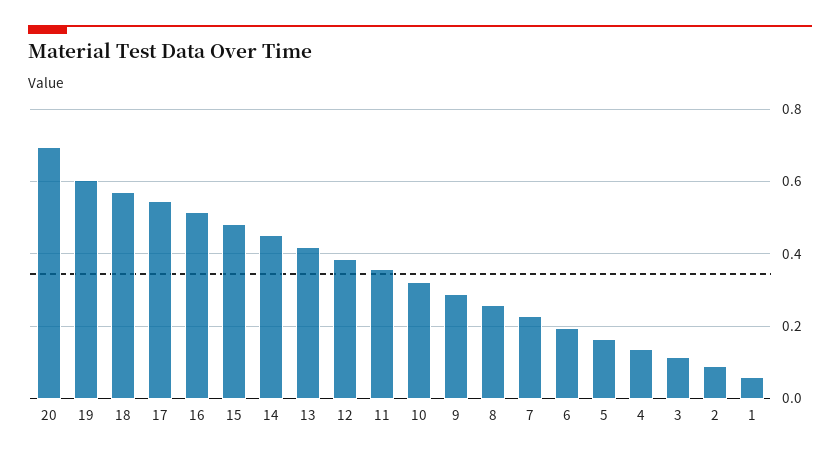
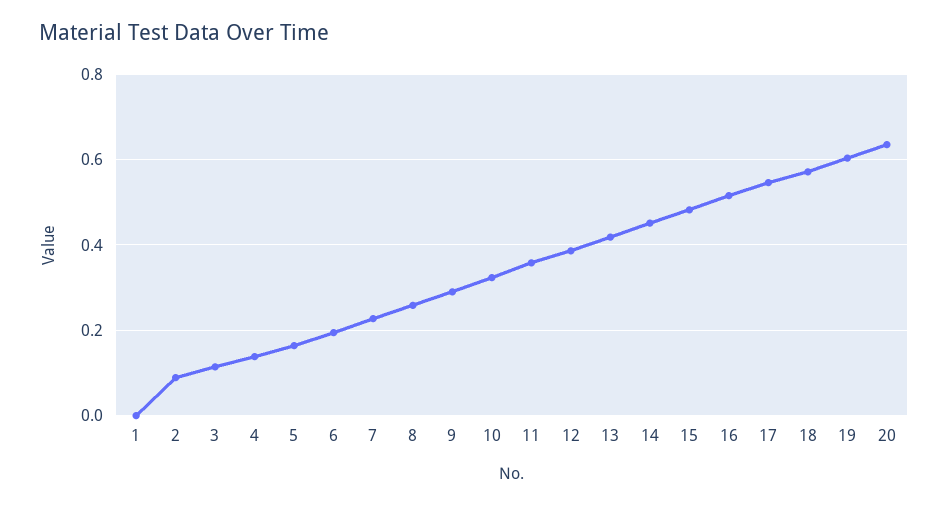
  {
-   "20": 0.7,
+   "20": 0.64,
    "19": 0.6,
    "18": 0.58,
    "17": 0.54,
    "16": 0.52,
    "15": 0.48,
    "14": 0.46,
    "13": 0.42,
    "12": 0.38,
    "11": 0.36,
    "10": 0.32,
    "9": 0.3,
    "8": 0.26,
    "7": 0.22,
    "6": 0.2,
    "5": 0.16,
    "4": 0.14,
    "3": 0.12,
    "2": 0.08,
-   "1": 0.06
+   "1": 0
  }

